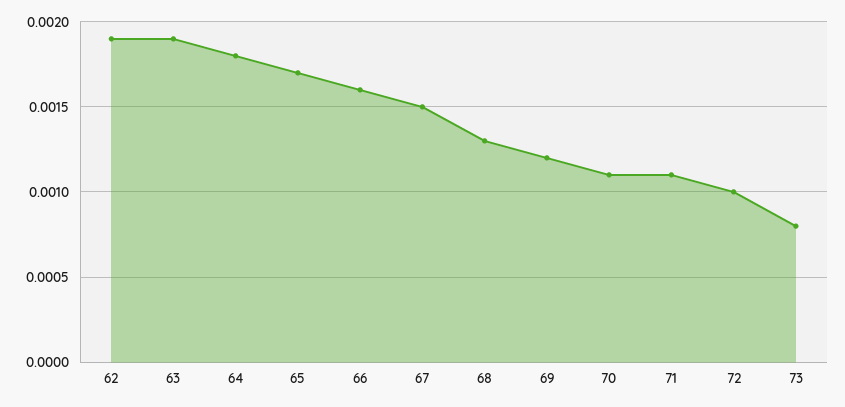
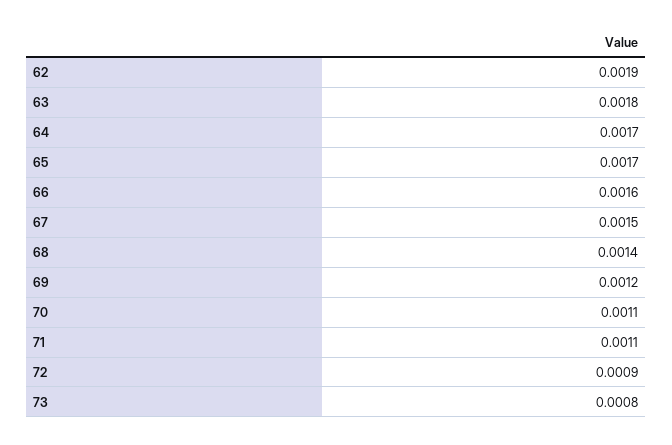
  {
    "62": 0.0019,
-   "63": 0.0019,
+   "63": 0.0018,
-   "64": 0.0018,
+   "64": 0.0017,
    "65": 0.0017,
    "66": 0.0016,
    "67": 0.0015,
-   "68": 0.0013,
+   "68": 0.0014,
    "69": 0.0012,
    "70": 0.0011,
    "71": 0.0011,
-   "72": 0.001,
+   "72": 0.0009,
    "73": 0.0008
  }

